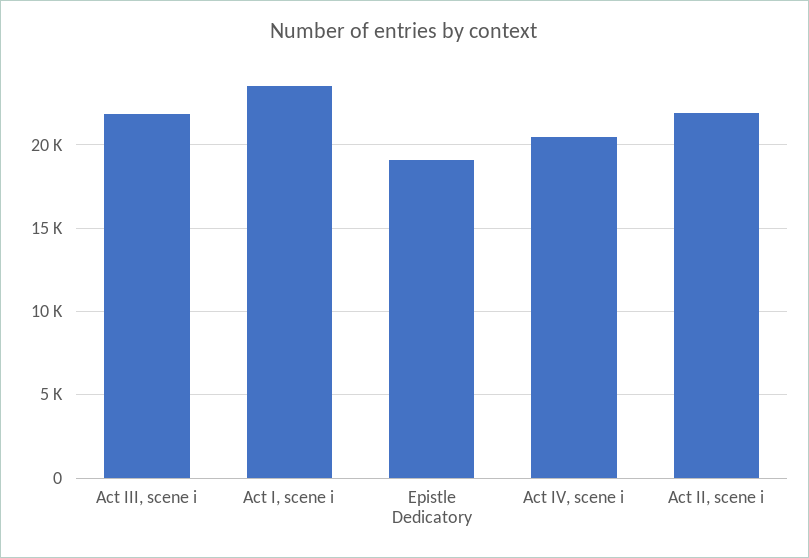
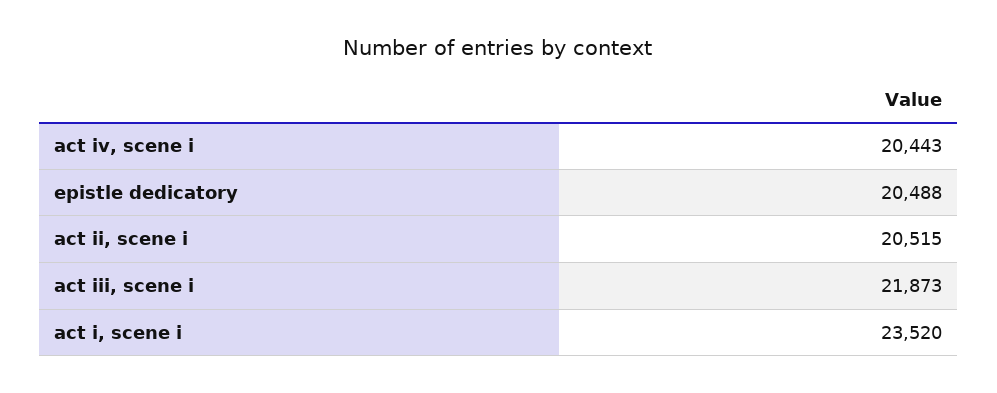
  {
    "Act III, scene i": 21873,
    "Act I, scene i": 23520,
-   "Epistle Dedicatory": 19000,
+   "Epistle Dedicatory": 20488,
    "Act IV, scene i": 20443,
-   "Act II, scene i": 22000
+   "Act II, scene i": 20515
  }

